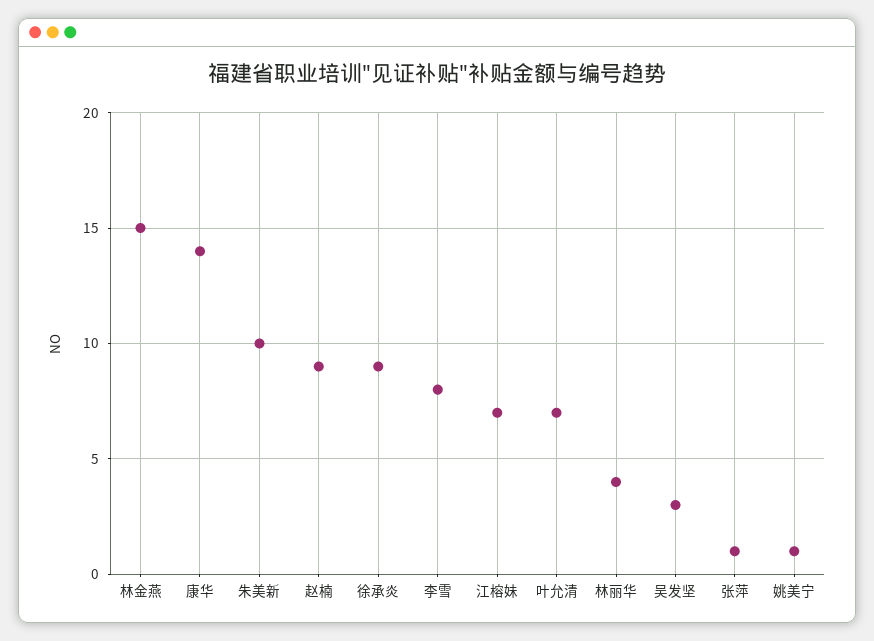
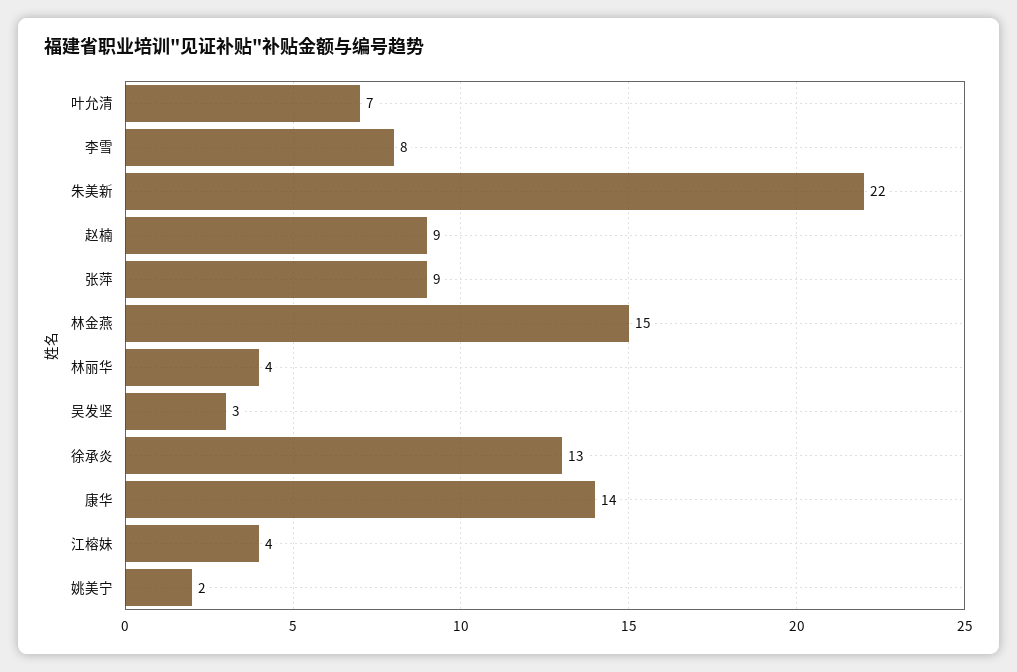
  {
    "林金燕": 15,
    "康华": 14,
-   "朱美新": 10,
+   "朱美新": 22,
    "赵楠": 9,
-   "徐承炎": 9,
+   "徐承炎": 13,
    "李雪": 8,
-   "江榕妹": 7,
+   "江榕妹": 4,
    "叶允清": 7,
    "林丽华": 4,
    "吴发坚": 3,
-   "张萍": 1,
+   "张萍": 9,
-   "姚美宁": 1
+   "姚美宁": 2
  }

